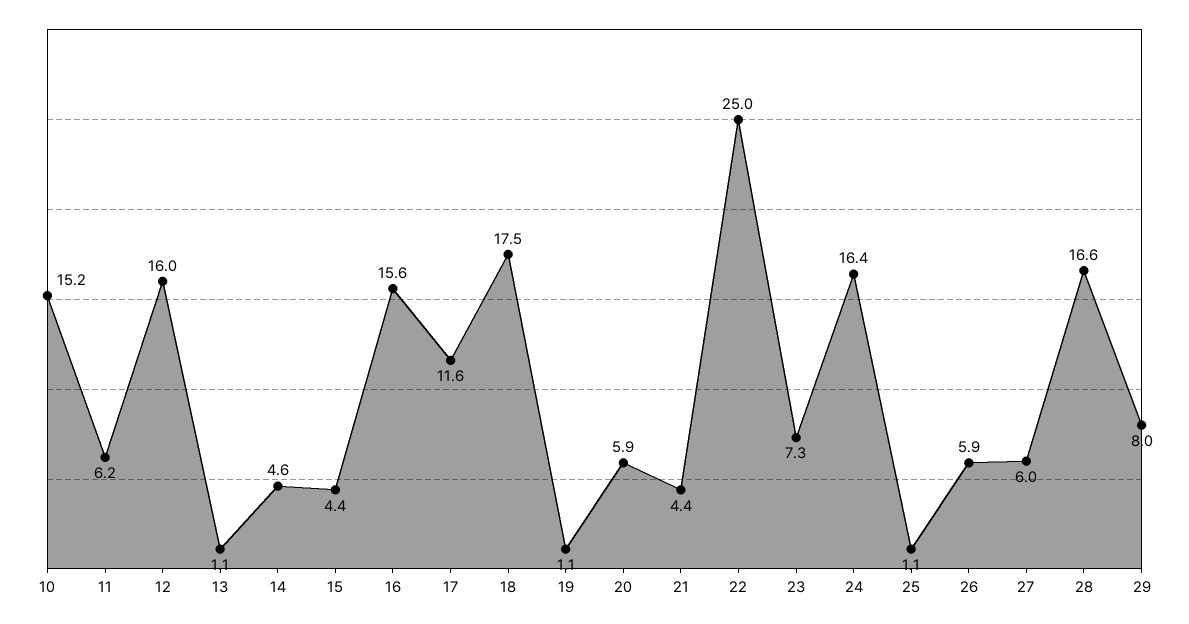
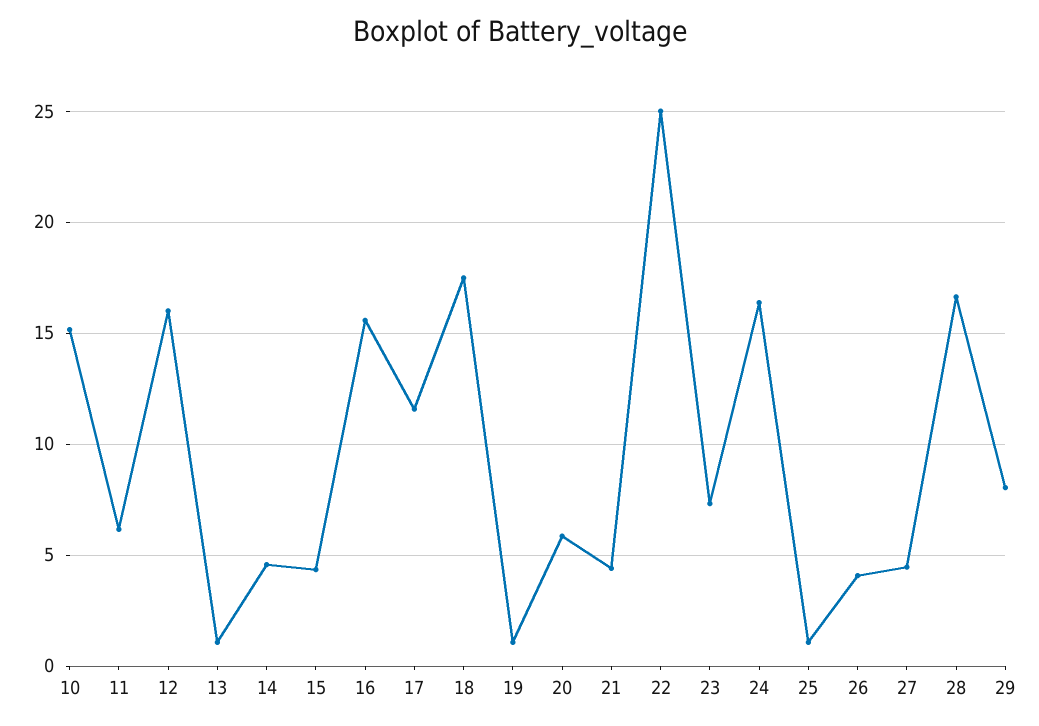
  {
    "10": 15.2,
    "11": 6.2,
    "12": 16,
    "13": 1.1,
    "14": 4.6,
    "15": 4.4,
    "16": 15.6,
    "17": 11.6,
    "18": 17.5,
    "19": 1.1,
    "20": 5.9,
    "21": 4.4,
    "22": 25,
    "23": 7.3,
    "24": 16.4,
    "25": 1.1,
-   "26": 5.9,
+   "26": 4,
-   "27": 6,
+   "27": 4.5,
    "28": 16.6,
    "29": 8
  }

